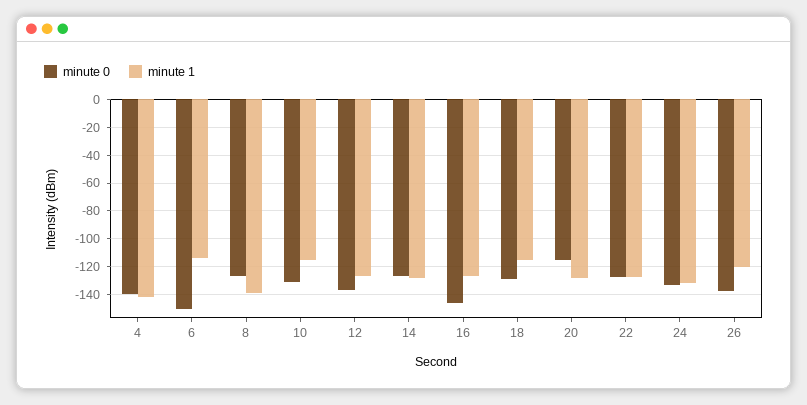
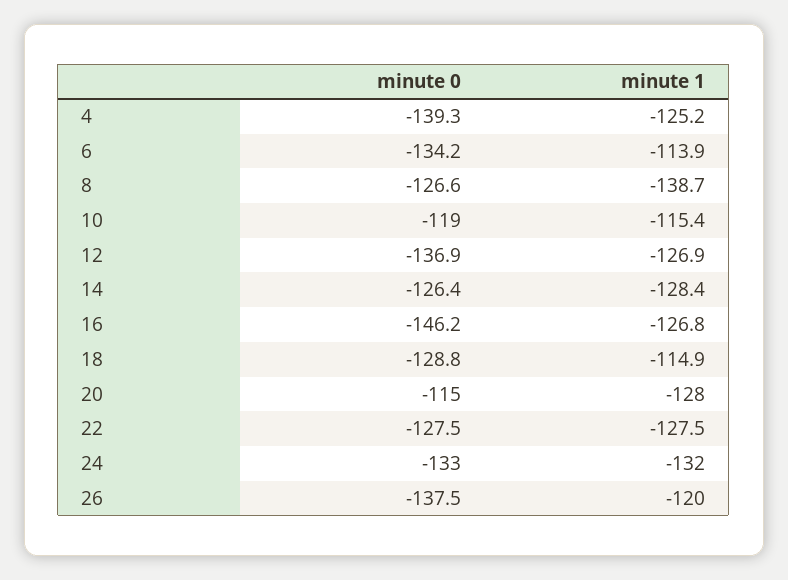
  {
    "minute 0": {
      "4": -139.3,
-     "6": -150,
+     "6": -134.2,
      "8": -126.6,
-     "10": -130,
+     "10": -119,
      "12": -136.9,
      "14": -126.4,
      "16": -146.2,
      "18": -128.8,
      "20": -115,
      "22": -127.5,
      "24": -133,
      "26": -137.5
    },
    "minute 1": {
-     "4": -140,
+     "4": -125.2,
      "6": -113.9,
      "8": -138.7,
      "10": -115.4,
      "12": -126.9,
      "14": -128.4,
      "16": -126.8,
      "18": -114.9,
      "20": -128,
      "22": -127.5,
      "24": -132,
      "26": -120
    }
  }

